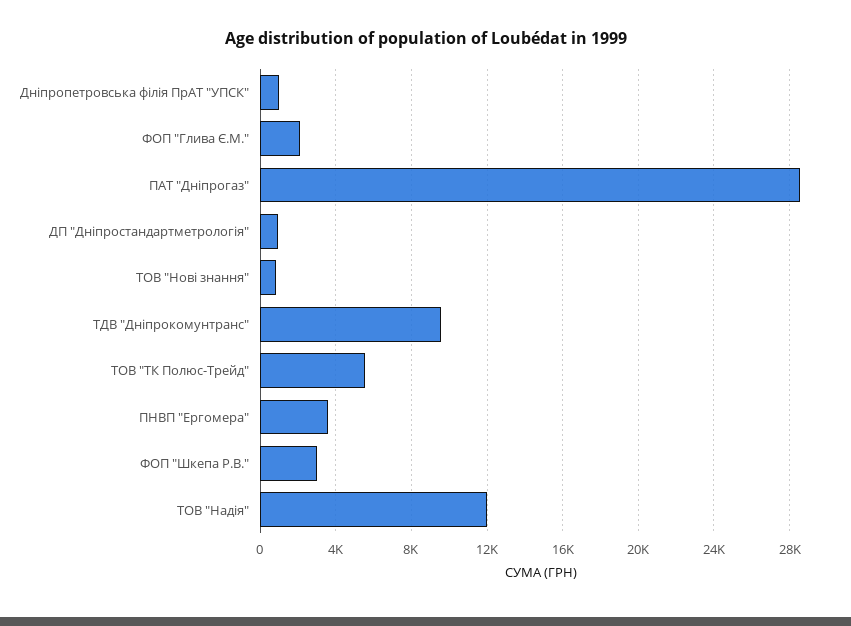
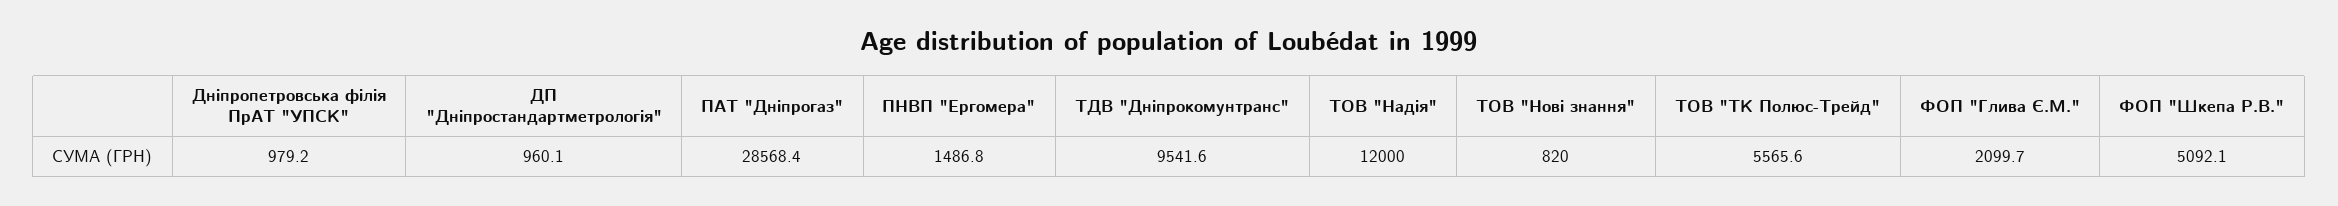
  {
    "Дніпропетровська філія ПрАТ \"УПСК\"": 979.2,
    "ФОП \"Глива Є.М.\"": 2099.7,
    "ПАТ \"Дніпрогаз\"": 28568.4,
    "ДП \"Дніпростандартметрологія\"": 960.1,
    "ТОВ \"Нові знання\"": 820,
    "ТДВ \"Дніпрокомунтранс\"": 9541.6,
    "ТОВ \"ТК Полюс-Трейд\"": 5565.6,
-   "ПНВП \"Ергомера\"": 3500,
+   "ПНВП \"Ергомера\"": 1486.8,
-   "ФОП \"Шкепа Р.В.\"": 3000,
+   "ФОП \"Шкепа Р.В.\"": 5092.1,
    "ТОВ \"Надія\"": 12000
  }

